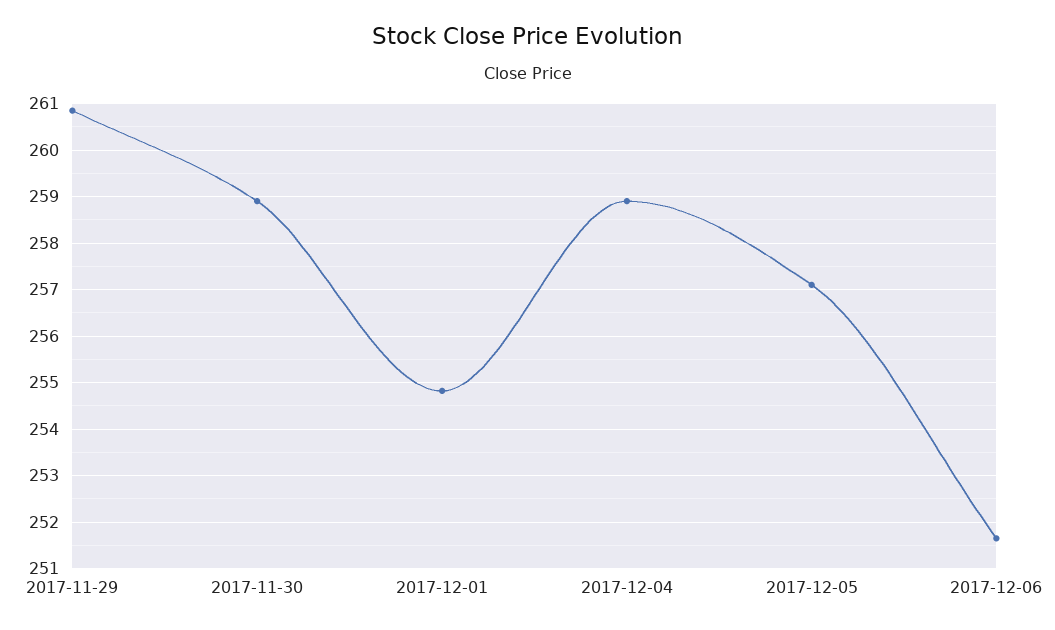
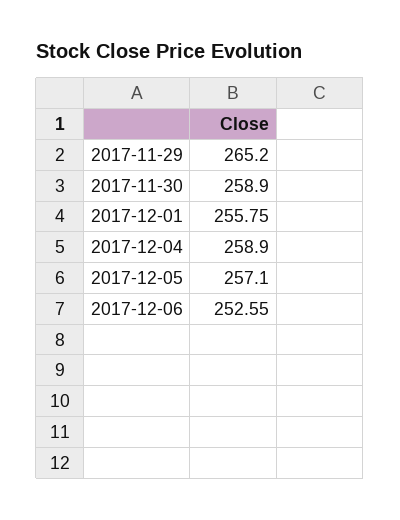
  {
-   "2017-11-29": 260.8,
+   "2017-11-29": 265.2,
    "2017-11-30": 258.9,
-   "2017-12-01": 254.8,
+   "2017-12-01": 255.75,
    "2017-12-04": 258.9,
    "2017-12-05": 257.1,
-   "2017-12-06": 251.6
+   "2017-12-06": 252.55
  }

